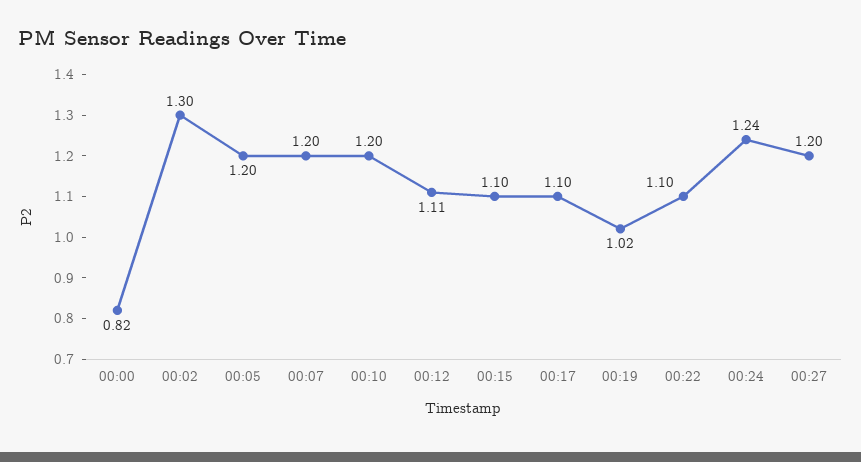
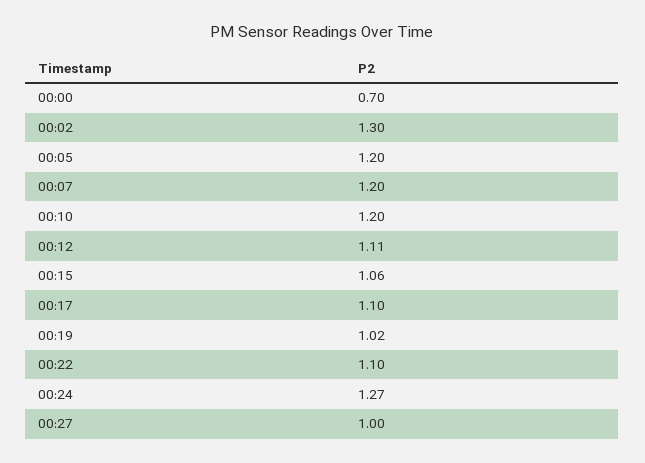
  {
-   "00:00": 0.82,
+   "00:00": 0.7,
    "00:02": 1.3,
    "00:05": 1.2,
    "00:07": 1.2,
    "00:10": 1.2,
    "00:12": 1.11,
-   "00:15": 1.1,
+   "00:15": 1.06,
    "00:17": 1.1,
    "00:19": 1.02,
    "00:22": 1.1,
-   "00:24": 1.24,
+   "00:24": 1.27,
-   "00:27": 1.2
+   "00:27": 1
  }

